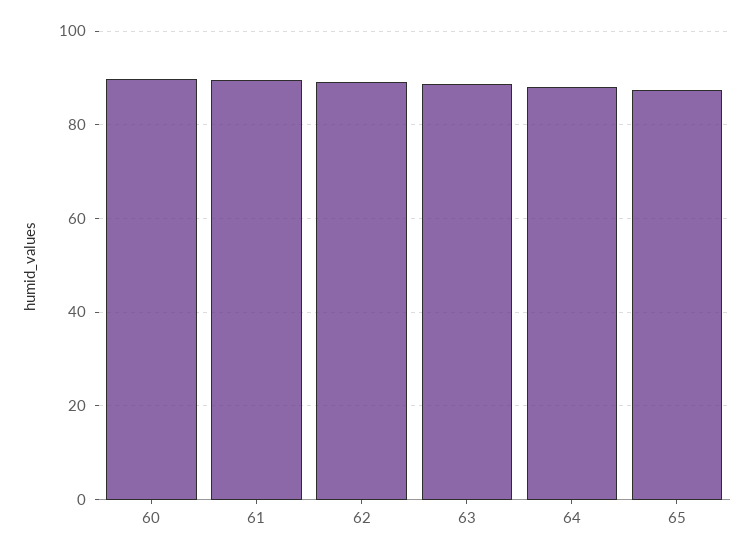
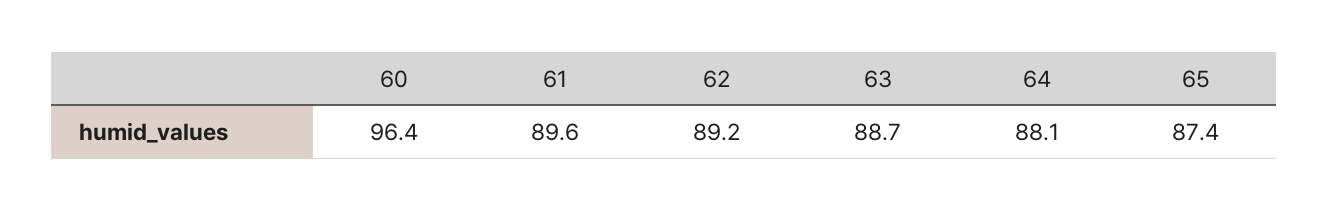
  {
-   "60": 90,
+   "60": 96.4,
    "61": 89.6,
    "62": 89.2,
    "63": 88.7,
    "64": 88.1,
    "65": 87.4
  }

